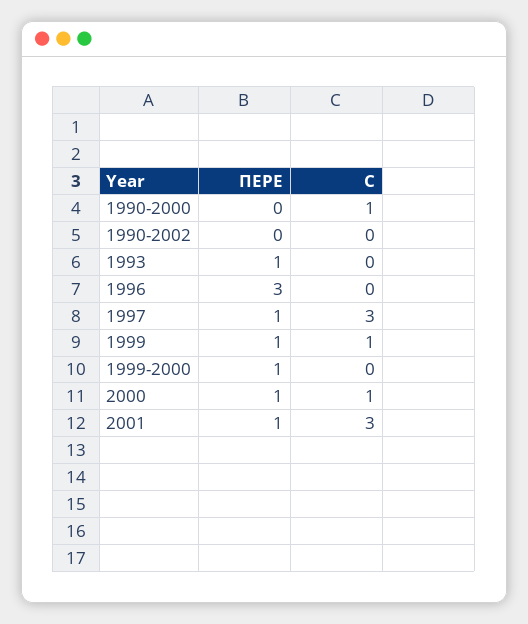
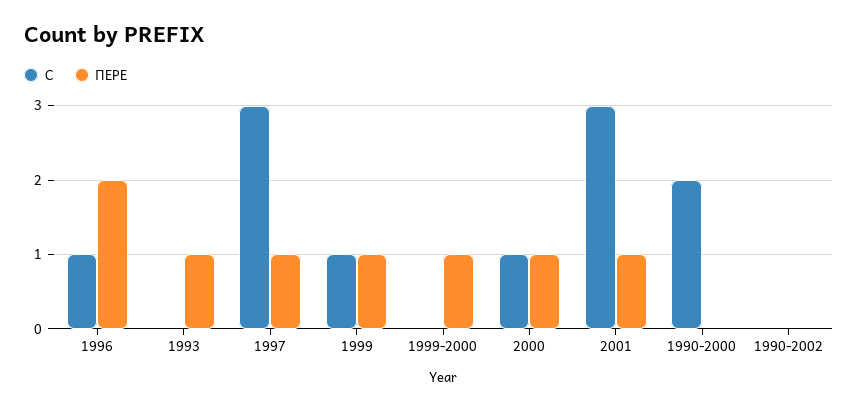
  {
    "ПЕРЕ": {
      "1990-2000": 0,
      "1990-2002": 0,
      "1993": 1,
-     "1996": 3,
+     "1996": 2,
      "1997": 1,
      "1999": 1,
      "1999-2000": 1,
      "2000": 1,
      "2001": 1
    },
    "С": {
-     "1990-2000": 1,
+     "1990-2000": 2,
      "1990-2002": 0,
      "1993": 0,
-     "1996": 0,
+     "1996": 1,
      "1997": 3,
      "1999": 1,
      "1999-2000": 0,
      "2000": 1,
      "2001": 3
    }
  }

